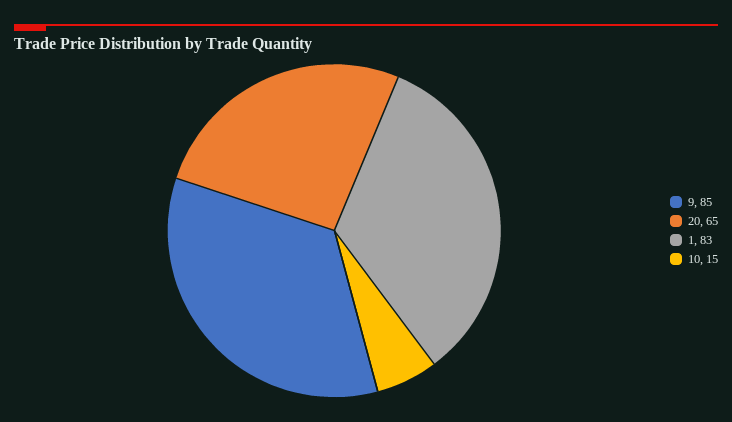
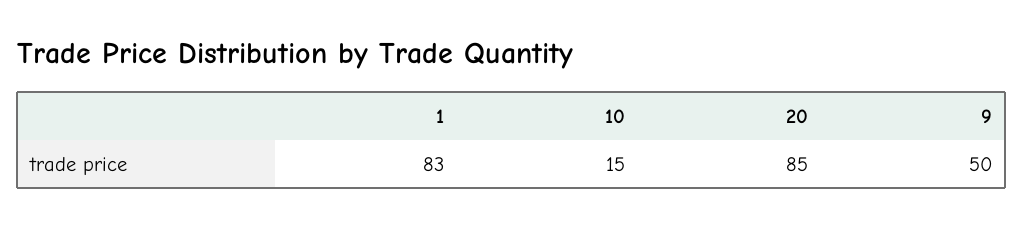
  {
-   "9": 85,
+   "9": 50,
-   "20": 65,
+   "20": 85,
    "1": 83,
    "10": 15
  }

